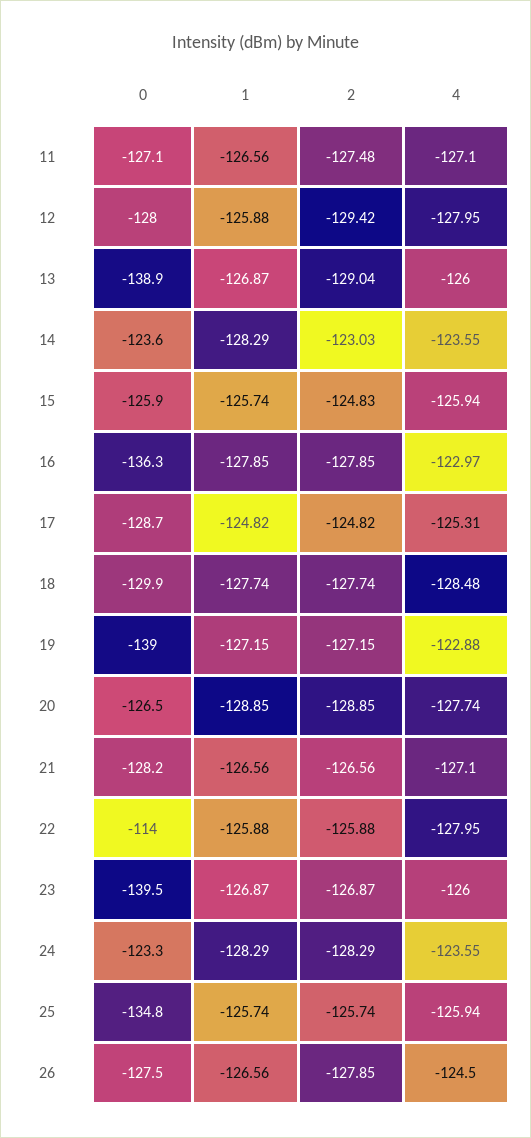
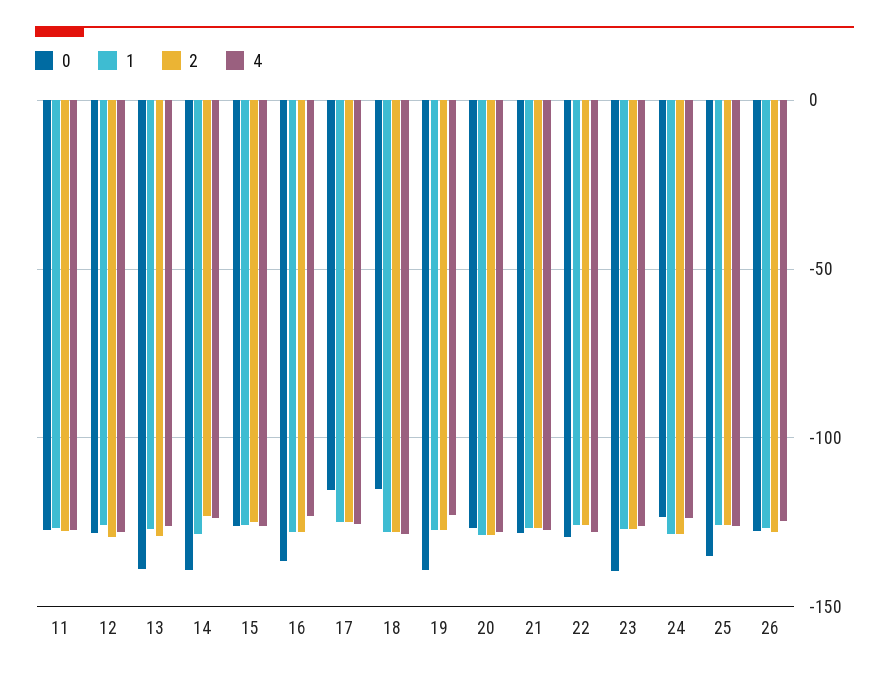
  {
    "0": {
      "11": -127.1,
      "12": -128,
      "13": -138.9,
-     "14": -123.6,
+     "14": -140,
      "15": -125.9,
      "16": -136.3,
-     "17": -128.7,
+     "17": -115,
-     "18": -129.9,
+     "18": -115,
      "19": -139,
      "20": -126.5,
      "21": -128.2,
-     "22": -114,
+     "22": -130,
      "23": -139.5,
      "24": -123.3,
      "25": -134.8,
      "26": -127.5
    },
    "1": {
      "11": -126.56,
      "12": -125.88,
      "13": -126.87,
      "14": -128.29,
      "15": -125.74,
      "16": -127.85,
      "17": -124.82,
      "18": -127.74,
      "19": -127.15,
      "20": -128.85,
      "21": -126.56,
      "22": -125.88,
      "23": -126.87,
      "24": -128.29,
      "25": -125.74,
      "26": -126.56
    },
    "2": {
      "11": -127.48,
      "12": -129.42,
      "13": -129.04,
      "14": -123.03,
      "15": -124.83,
      "16": -127.85,
      "17": -124.82,
      "18": -127.74,
      "19": -127.15,
      "20": -128.85,
      "21": -126.56,
      "22": -125.88,
      "23": -126.87,
      "24": -128.29,
      "25": -125.74,
      "26": -127.85
    },
    "4": {
      "11": -127.1,
      "12": -127.95,
      "13": -126,
      "14": -123.55,
      "15": -125.94,
      "16": -122.97,
      "17": -125.31,
      "18": -128.48,
      "19": -122.88,
      "20": -127.74,
      "21": -127.1,
      "22": -127.95,
      "23": -126,
      "24": -123.55,
      "25": -125.94,
      "26": -124.5
    }
  }

